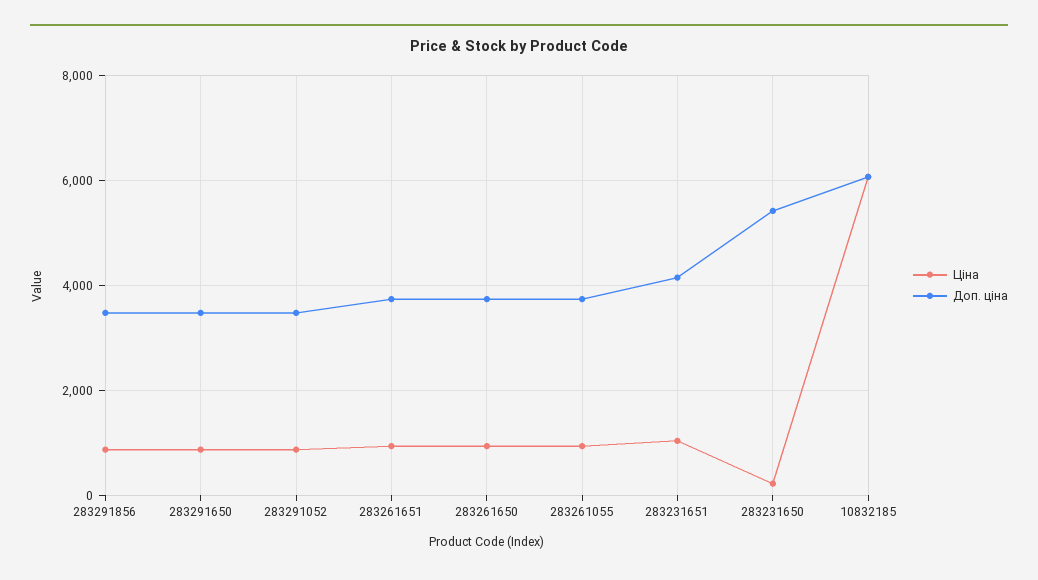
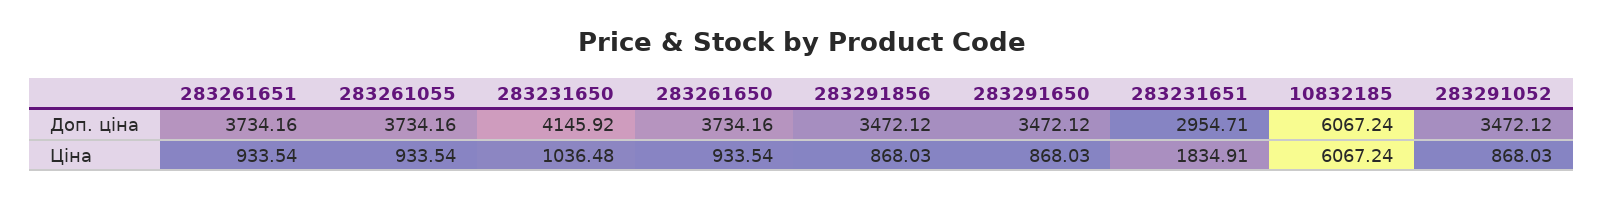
  {
    "Ціна": {
      "283291856": 868.03,
      "283291650": 868.03,
      "283291052": 868.03,
      "283261651": 933.54,
      "283261650": 933.54,
      "283261055": 933.54,
-     "283231651": 1000,
+     "283231651": 1834.91,
-     "283231650": 200,
+     "283231650": 1036.48,
      "10832185": 6067.24
    },
    "Доп. ціна": {
      "283291856": 3472.12,
      "283291650": 3472.12,
      "283291052": 3472.12,
      "283261651": 3734.16,
      "283261650": 3734.16,
      "283261055": 3734.16,
-     "283231651": 4200,
+     "283231651": 2954.71,
-     "283231650": 5400,
+     "283231650": 4145.92,
      "10832185": 6067.24
    }
  }

